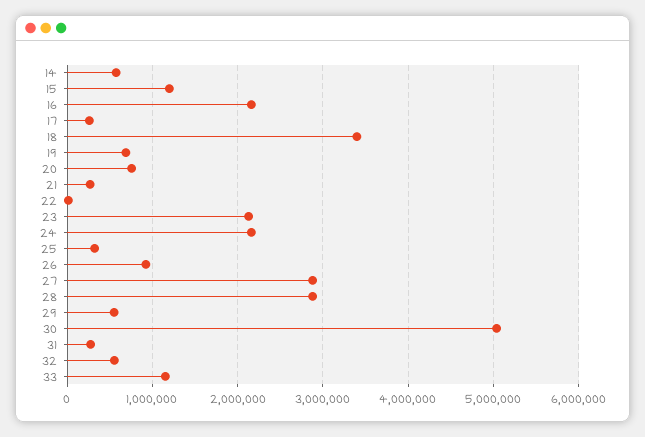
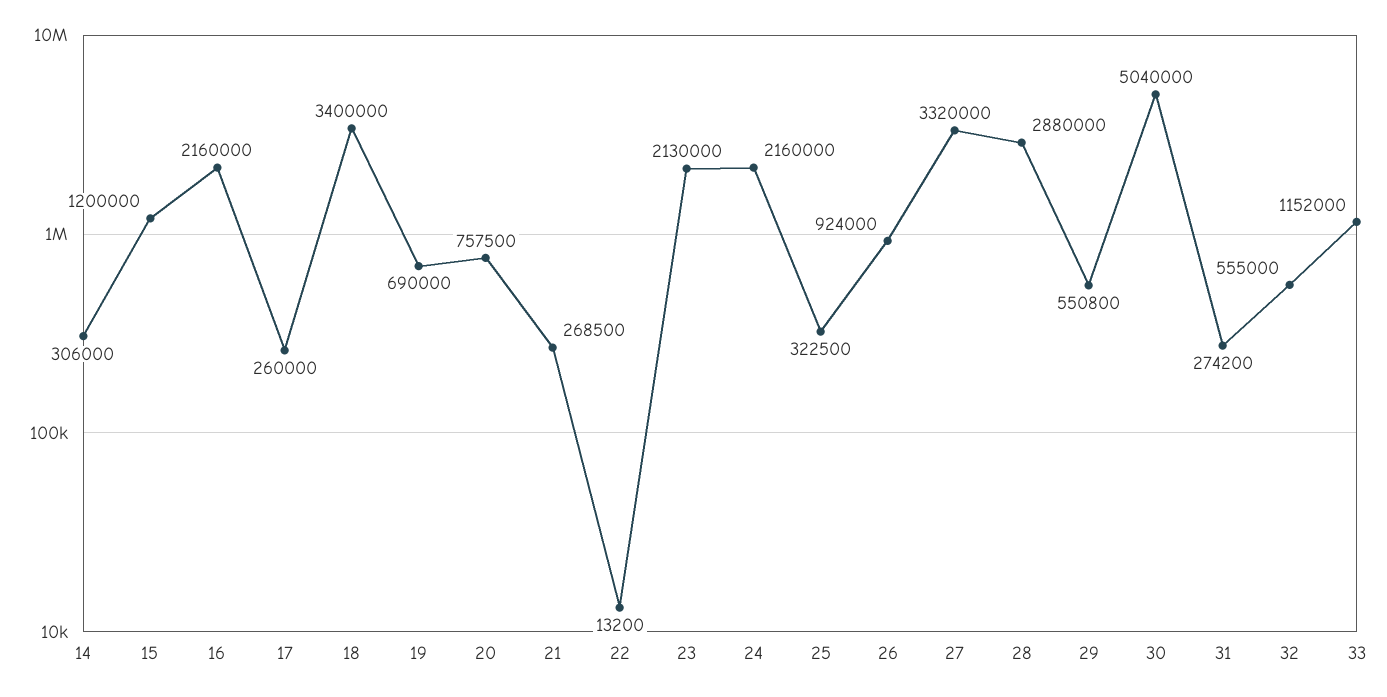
  {
-   "14": 600000,
+   "14": 306000,
    "15": 1200000,
    "16": 2160000,
    "17": 260000,
    "18": 3400000,
    "19": 690000,
    "20": 757500,
    "21": 268500,
    "22": 13200,
    "23": 2130000,
    "24": 2160000,
    "25": 322500,
    "26": 924000,
-   "27": 2900000,
+   "27": 3320000,
    "28": 2880000,
    "29": 550800,
    "30": 5040000,
    "31": 274200,
    "32": 555000,
    "33": 1152000
  }

